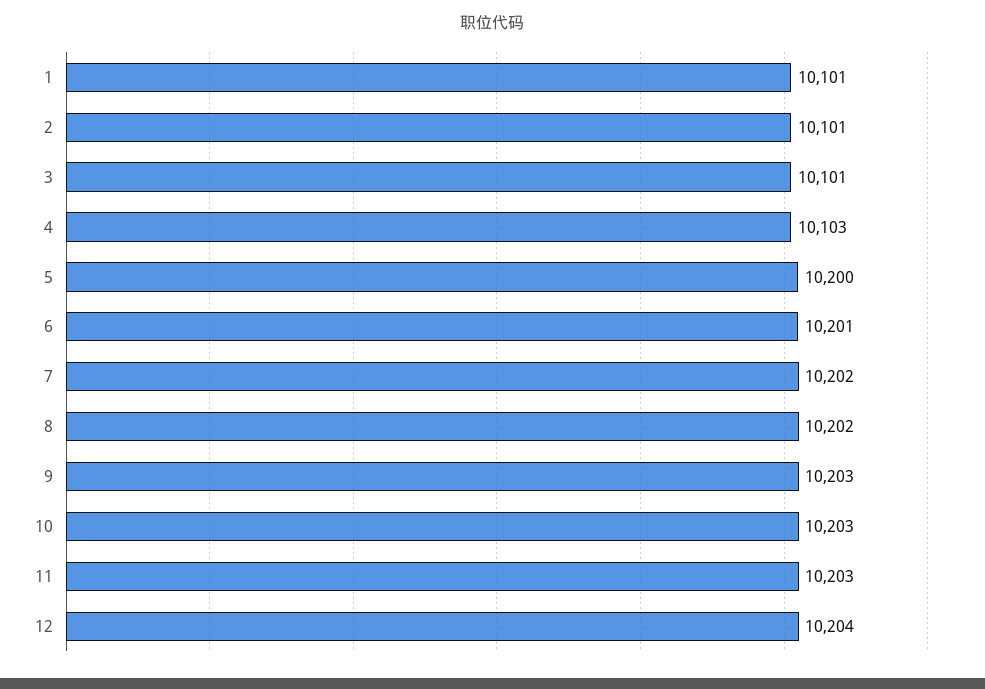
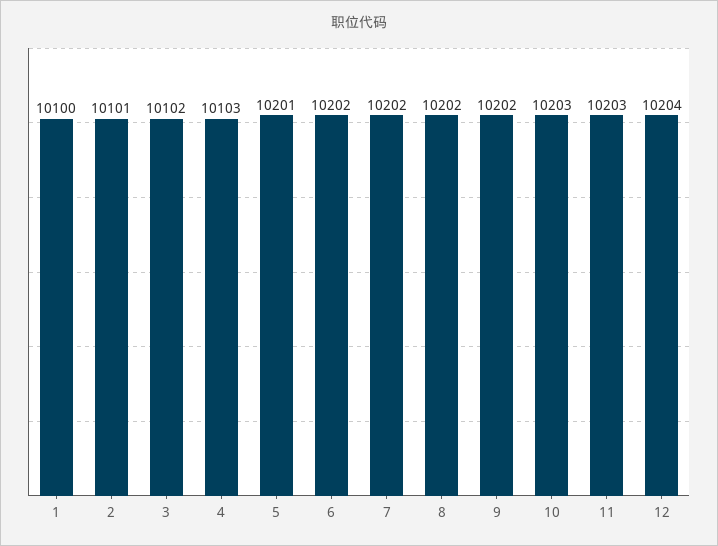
  {
-   "1": 10101,
+   "1": 10100,
    "2": 10101,
-   "3": 10101,
+   "3": 10102,
    "4": 10103,
-   "5": 10200,
+   "5": 10201,
-   "6": 10201,
+   "6": 10202,
    "7": 10202,
    "8": 10202,
-   "9": 10203,
+   "9": 10202,
    "10": 10203,
    "11": 10203,
    "12": 10204
  }

